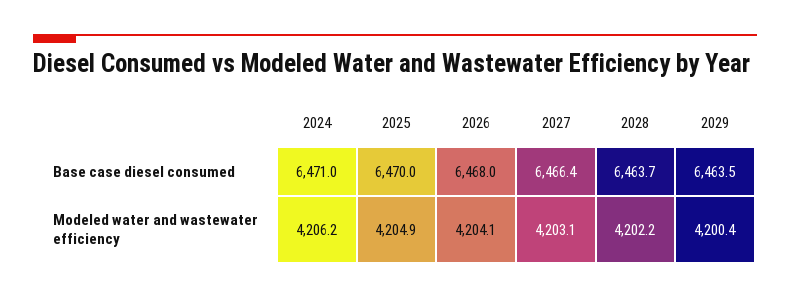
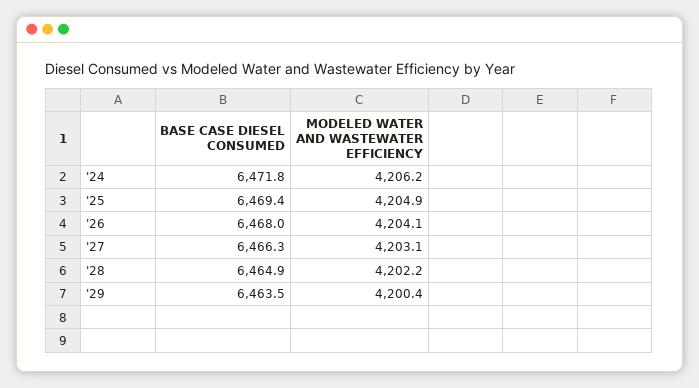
  {
    "2024": {
-     "Base case diesel consumed": 6471,
+     "Base case diesel consumed": 6471.8,
      "Modeled water and wastewater efficiency": 4206.2
    },
    "2025": {
-     "Base case diesel consumed": 6470,
+     "Base case diesel consumed": 6469.4,
      "Modeled water and wastewater efficiency": 4204.9
    },
    "2026": {
      "Base case diesel consumed": 6468,
      "Modeled water and wastewater efficiency": 4204.1
    },
    "2027": {
-     "Base case diesel consumed": 6466.4,
+     "Base case diesel consumed": 6466.3,
      "Modeled water and wastewater efficiency": 4203.1
    },
    "2028": {
-     "Base case diesel consumed": 6463.7,
+     "Base case diesel consumed": 6464.9,
      "Modeled water and wastewater efficiency": 4202.2
    },
    "2029": {
      "Base case diesel consumed": 6463.5,
      "Modeled water and wastewater efficiency": 4200.4
    }
  }

